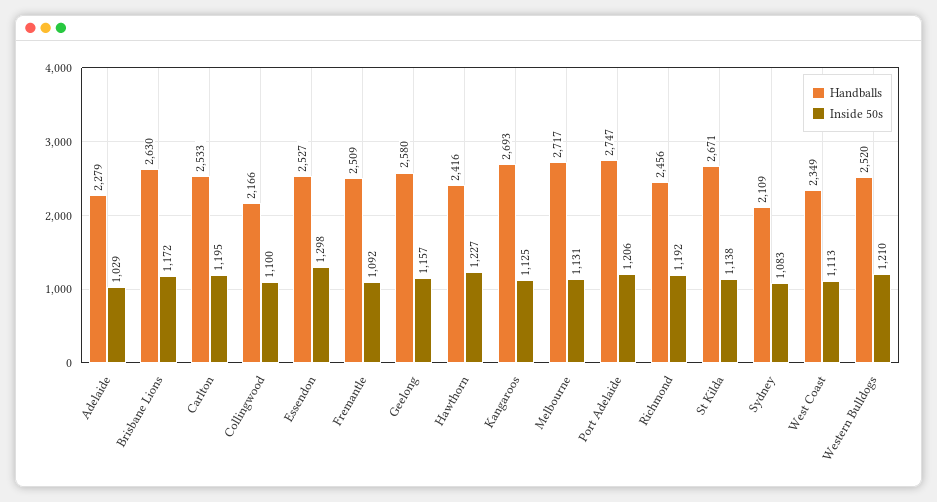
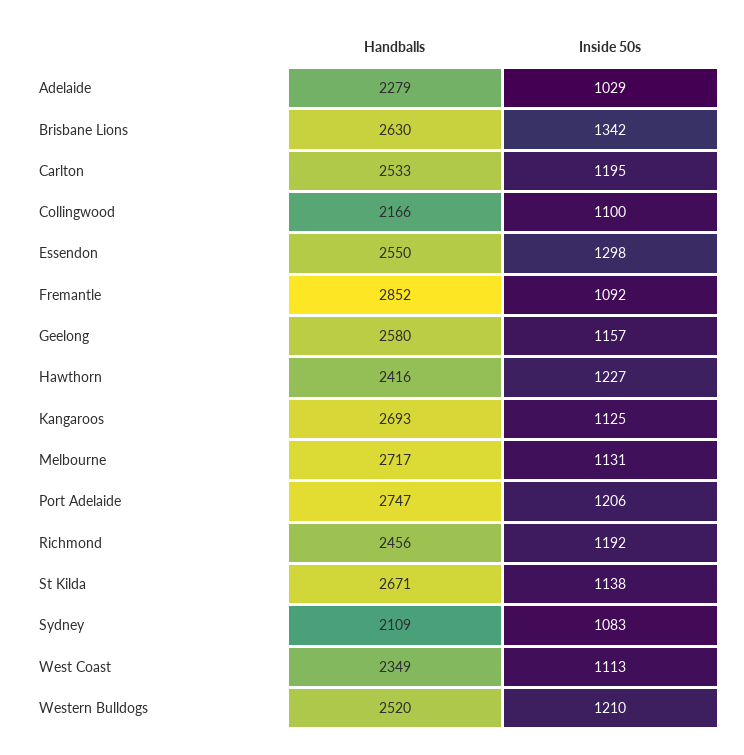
  {
    "Handballs": {
      "Adelaide": 2279,
      "Brisbane Lions": 2630,
      "Carlton": 2533,
      "Collingwood": 2166,
-     "Essendon": 2527,
+     "Essendon": 2550,
-     "Fremantle": 2509,
+     "Fremantle": 2852,
      "Geelong": 2580,
      "Hawthorn": 2416,
      "Kangaroos": 2693,
      "Melbourne": 2717,
      "Port Adelaide": 2747,
      "Richmond": 2456,
      "St Kilda": 2671,
      "Sydney": 2109,
      "West Coast": 2349,
      "Western Bulldogs": 2520
    },
    "Inside 50s": {
      "Adelaide": 1029,
-     "Brisbane Lions": 1172,
+     "Brisbane Lions": 1342,
      "Carlton": 1195,
      "Collingwood": 1100,
      "Essendon": 1298,
      "Fremantle": 1092,
      "Geelong": 1157,
      "Hawthorn": 1227,
      "Kangaroos": 1125,
      "Melbourne": 1131,
      "Port Adelaide": 1206,
      "Richmond": 1192,
      "St Kilda": 1138,
      "Sydney": 1083,
      "West Coast": 1113,
      "Western Bulldogs": 1210
    }
  }

